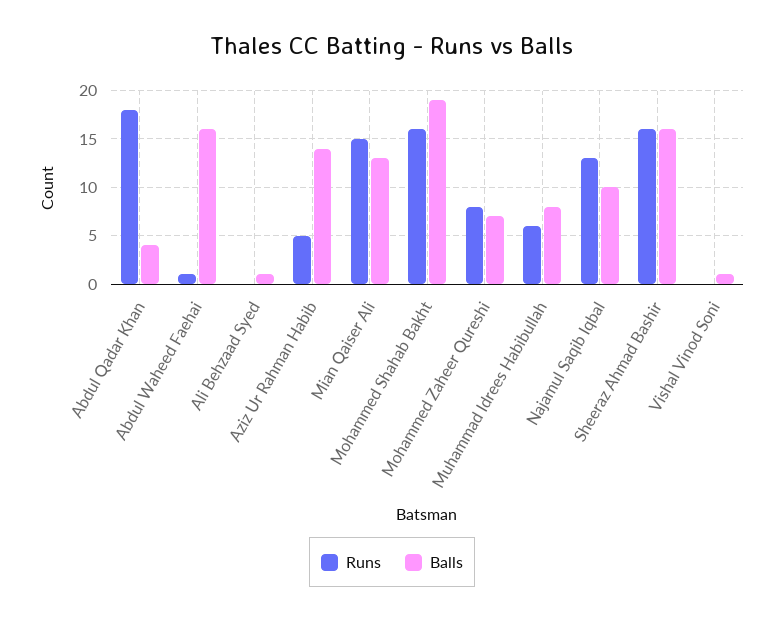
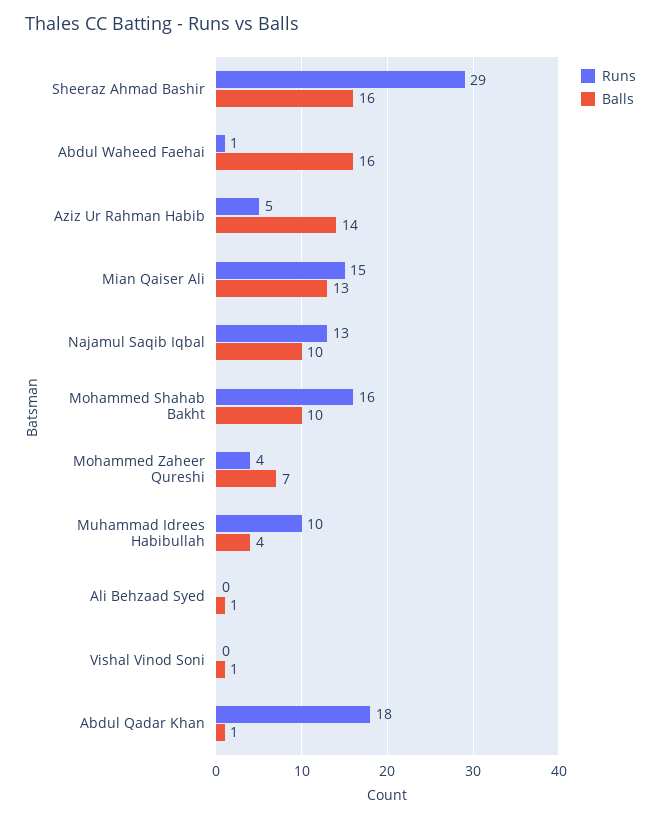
  {
    "Runs": {
      "Abdul Qadar Khan": 18,
      "Abdul Waheed Faehai": 1,
      "Ali Behzaad Syed": 0,
      "Aziz Ur Rahman Habib": 5,
      "Mian Qaiser Ali": 15,
      "Mohammed Shahab Bakht": 16,
-     "Mohammed Zaheer Qureshi": 8,
+     "Mohammed Zaheer Qureshi": 4,
-     "Muhammad Idrees Habibullah": 6,
+     "Muhammad Idrees Habibullah": 10,
      "Najamul Saqib Iqbal": 13,
-     "Sheeraz Ahmad Bashir": 16,
+     "Sheeraz Ahmad Bashir": 29,
      "Vishal Vinod Soni": 0
    },
    "Balls": {
-     "Abdul Qadar Khan": 4,
+     "Abdul Qadar Khan": 1,
      "Abdul Waheed Faehai": 16,
      "Ali Behzaad Syed": 1,
      "Aziz Ur Rahman Habib": 14,
      "Mian Qaiser Ali": 13,
-     "Mohammed Shahab Bakht": 19,
+     "Mohammed Shahab Bakht": 10,
      "Mohammed Zaheer Qureshi": 7,
-     "Muhammad Idrees Habibullah": 8,
+     "Muhammad Idrees Habibullah": 4,
      "Najamul Saqib Iqbal": 10,
      "Sheeraz Ahmad Bashir": 16,
      "Vishal Vinod Soni": 1
    }
  }

